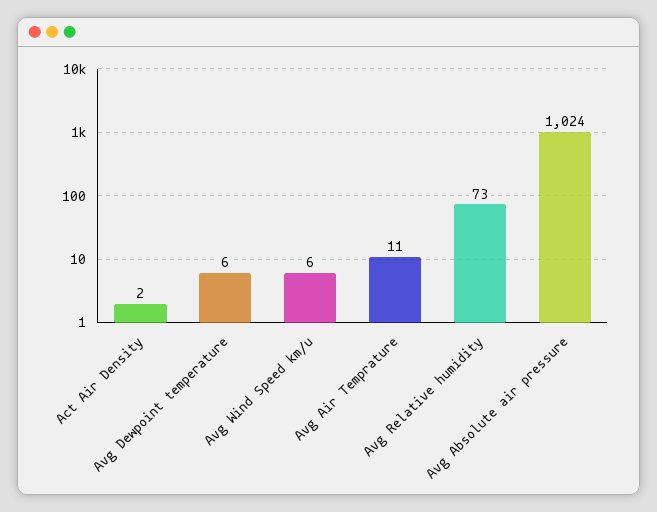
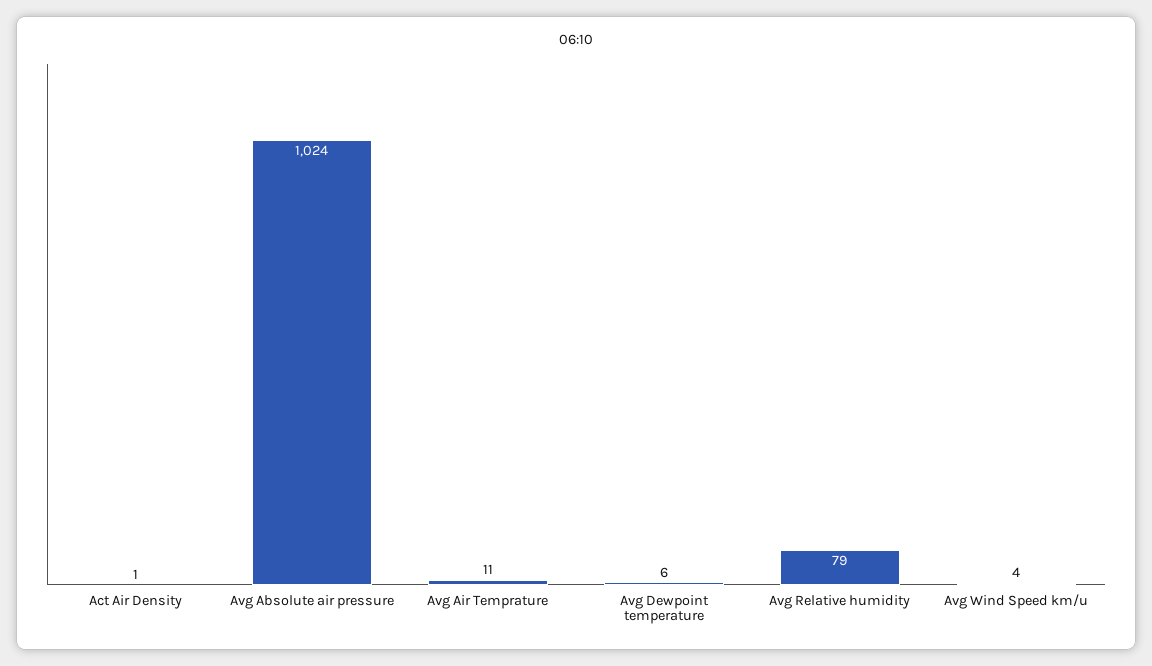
  {
-   "Act Air Density": 2,
+   "Act Air Density": 1,
    "Avg Dewpoint temperature": 6,
-   "Avg Wind Speed km/u": 6,
+   "Avg Wind Speed km/u": 4,
    "Avg Air Temprature": 11,
-   "Avg Relative humidity": 73,
+   "Avg Relative humidity": 79,
    "Avg Absolute air pressure": 1024
  }

